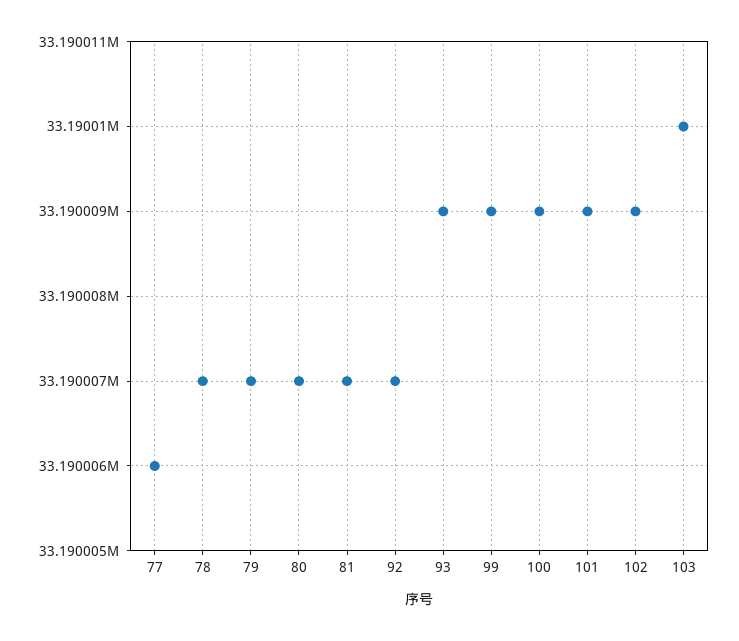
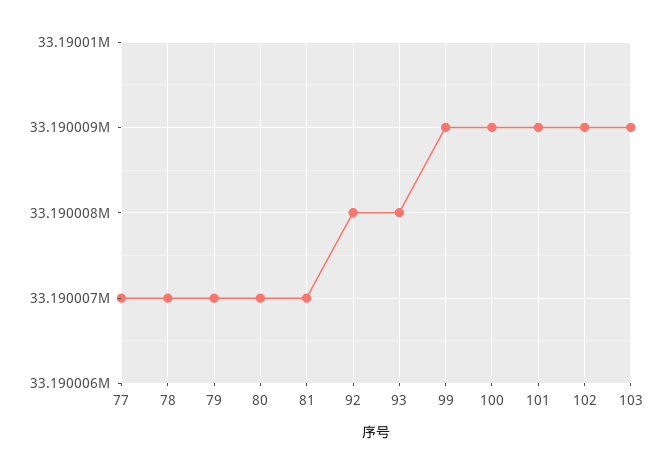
  {
-   "77": 33190006,
+   "77": 33190007,
    "78": 33190007,
    "79": 33190007,
    "80": 33190007,
    "81": 33190007,
-   "92": 33190007,
+   "92": 33190008,
-   "93": 33190009,
+   "93": 33190008,
    "99": 33190009,
    "100": 33190009,
    "101": 33190009,
    "102": 33190009,
-   "103": 33190010
+   "103": 33190009
  }

